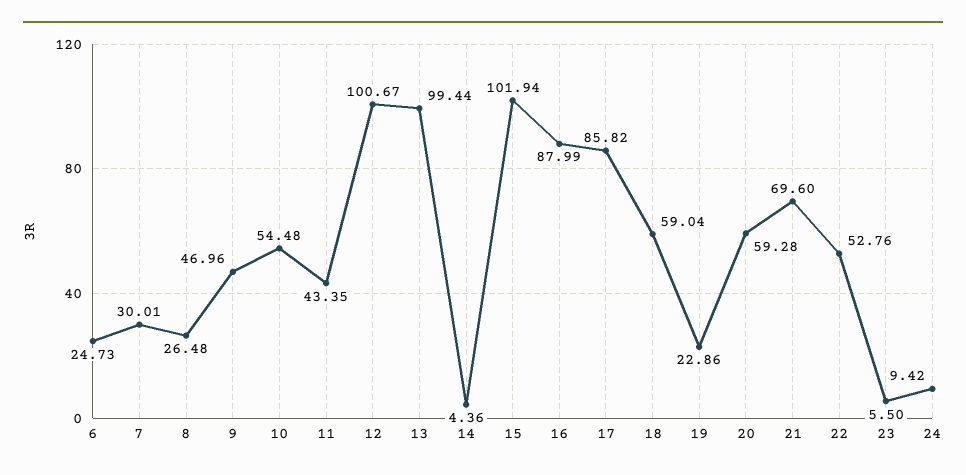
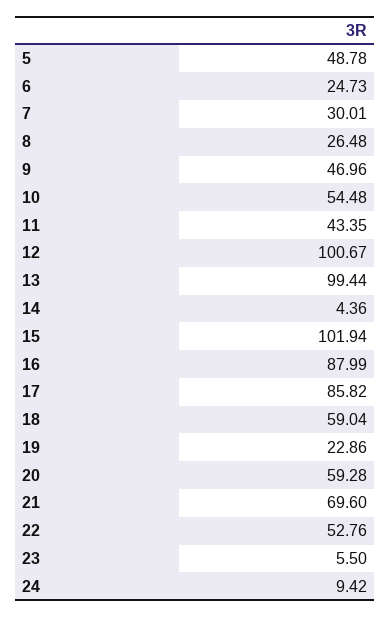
  {
    "6": 24.73,
    "7": 30.01,
    "8": 26.48,
    "9": 46.96,
    "10": 54.48,
    "11": 43.35,
    "12": 100.67,
    "13": 99.44,
    "14": 4.36,
    "15": 101.94,
    "16": 87.99,
    "17": 85.82,
    "18": 59.04,
    "19": 22.86,
    "20": 59.28,
    "21": 69.6,
    "22": 52.76,
    "23": 5.5,
-   "24": 9.42
+   "24": 9.42,
+   "5": 48.78
  }

